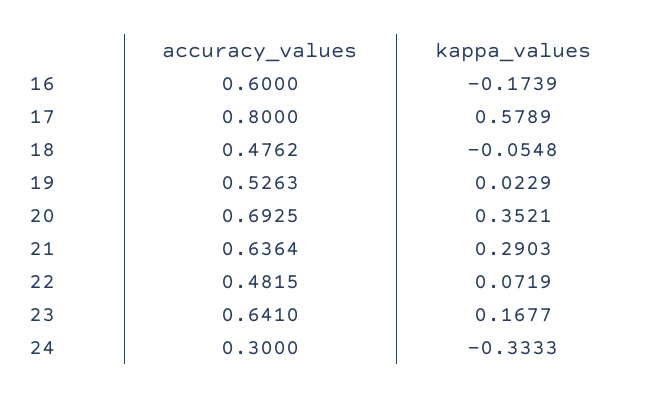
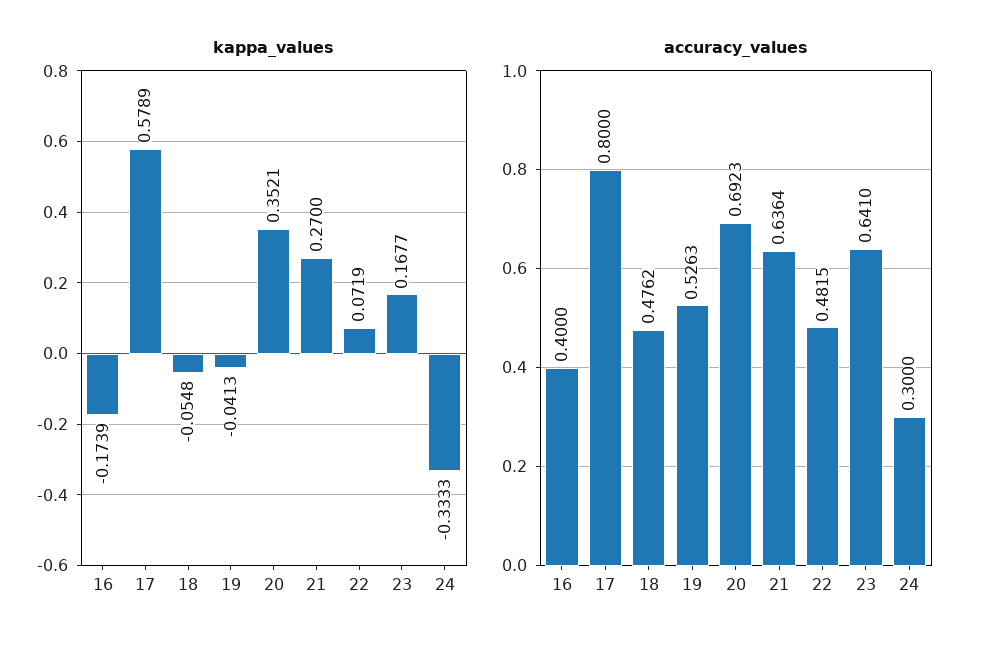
  {
    "accuracy_values": {
-     "16": 0.6,
+     "16": 0.4,
      "17": 0.8,
      "18": 0.4762,
      "19": 0.5263,
-     "20": 0.6925,
+     "20": 0.6923,
      "21": 0.6364,
      "22": 0.4815,
      "23": 0.641,
      "24": 0.3
    },
    "kappa_values": {
      "16": -0.1739,
      "17": 0.5789,
      "18": -0.0548,
-     "19": 0.0229,
+     "19": -0.0413,
      "20": 0.3521,
-     "21": 0.2903,
+     "21": 0.27,
      "22": 0.0719,
      "23": 0.1677,
      "24": -0.3333
    }
  }

